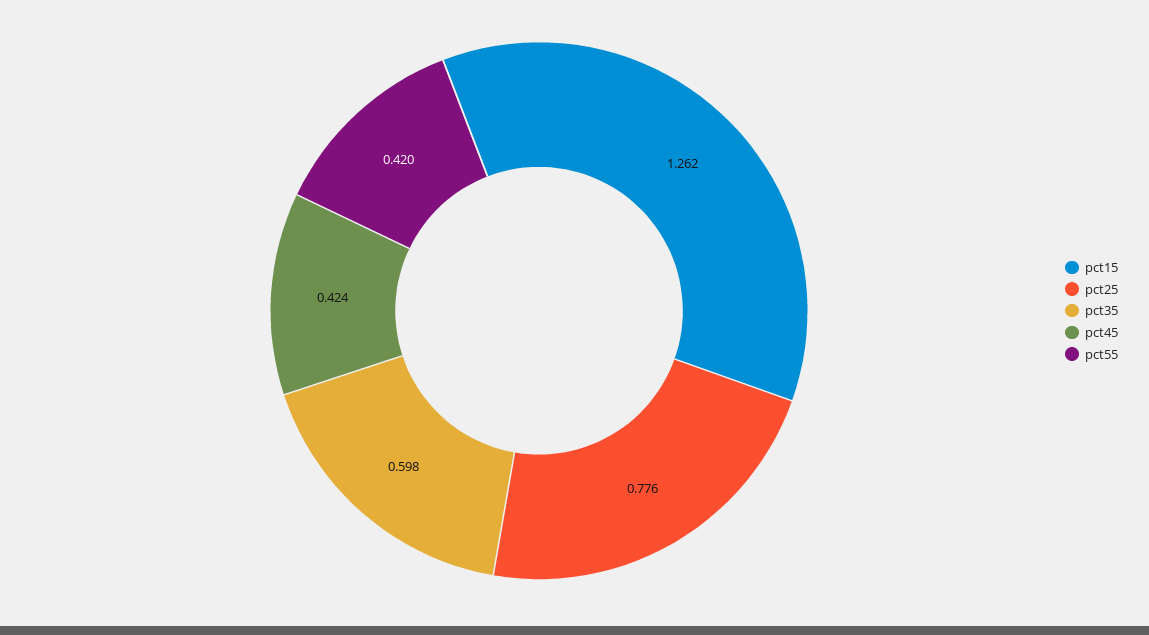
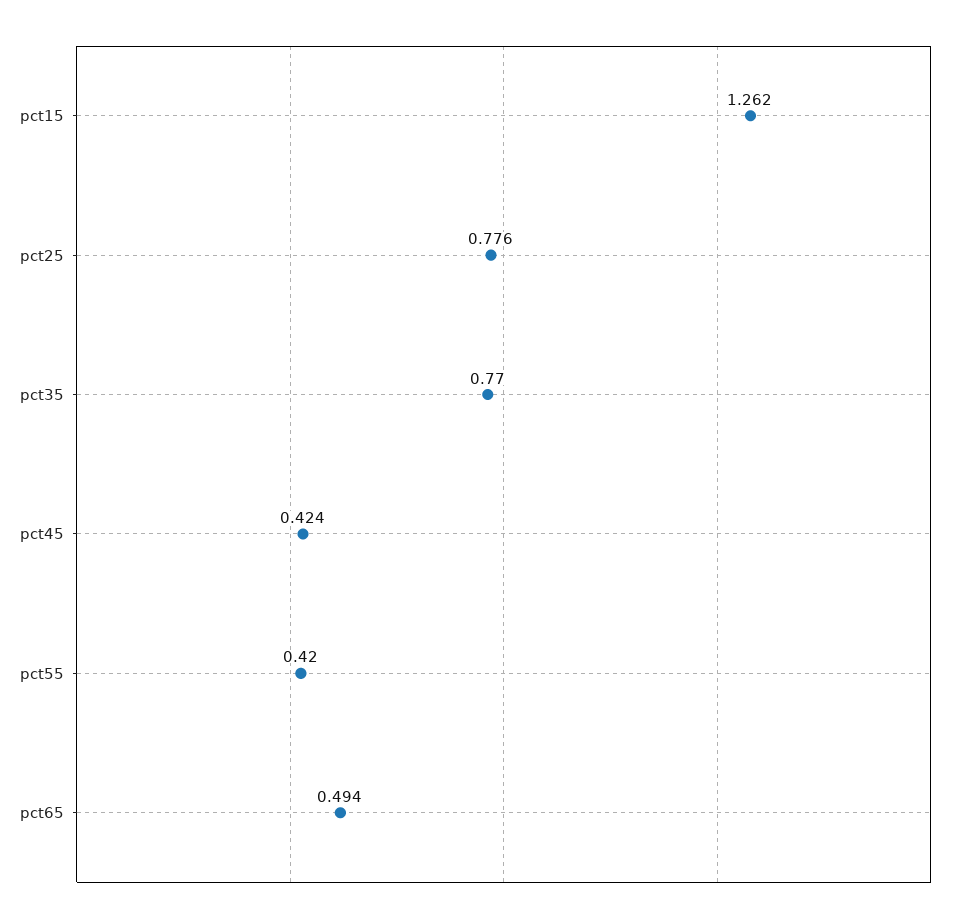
  {
    "pct15": 1.262,
    "pct25": 0.776,
-   "pct35": 0.598,
+   "pct35": 0.77,
    "pct45": 0.424,
-   "pct55": 0.42
+   "pct55": 0.42,
+   "pct65": 0.494
  }

